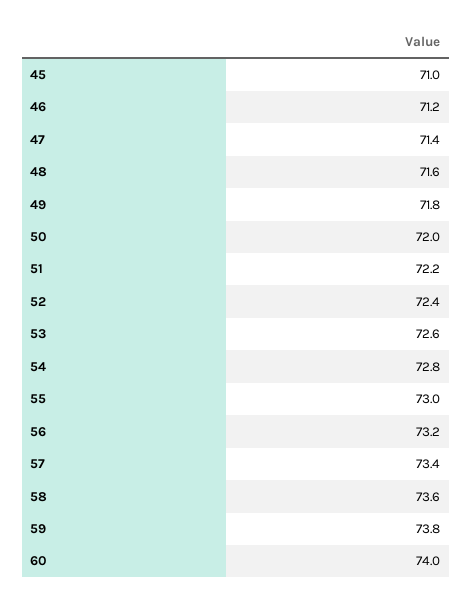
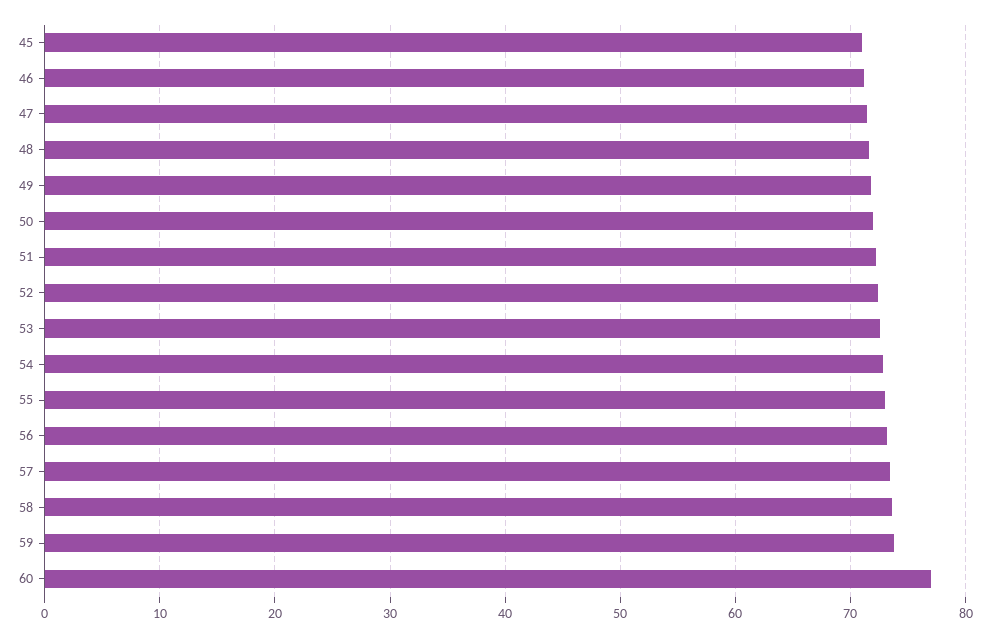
  {
    "45": 71,
    "46": 71.2,
    "47": 71.4,
    "48": 71.6,
    "49": 71.8,
    "50": 72,
    "51": 72.2,
    "52": 72.4,
    "53": 72.6,
    "54": 72.8,
    "55": 73,
    "56": 73.2,
    "57": 73.4,
    "58": 73.6,
    "59": 73.8,
-   "60": 74
+   "60": 77
  }

